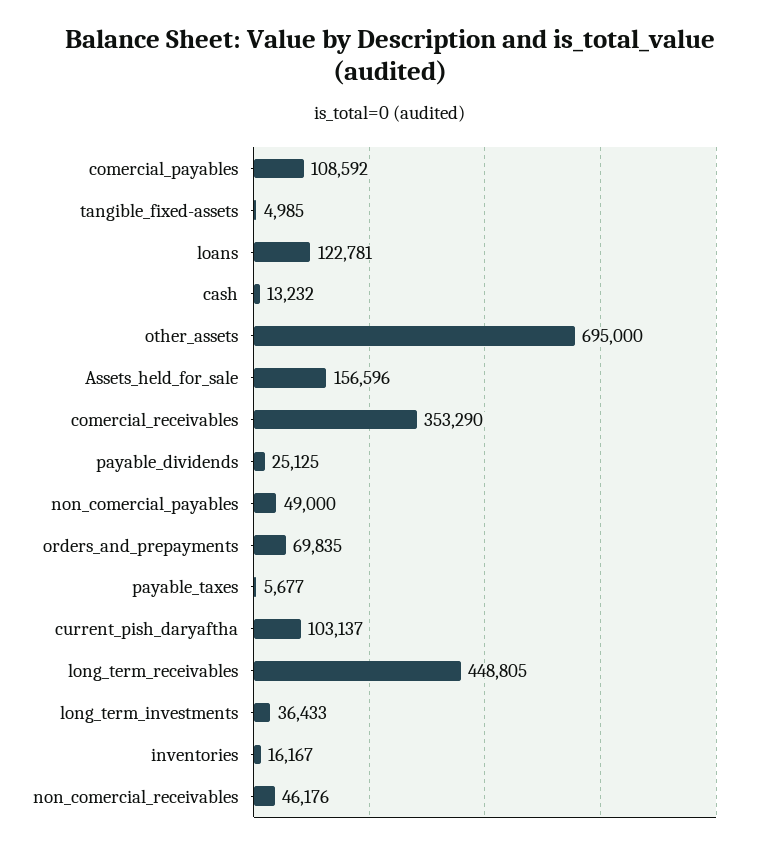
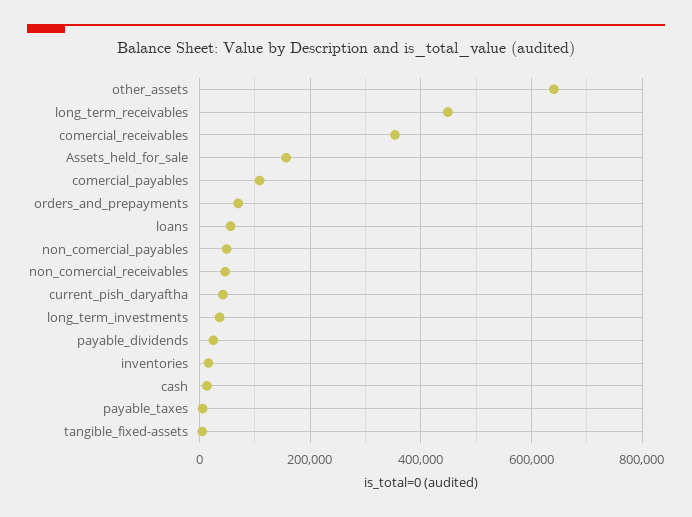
  {
    "comercial_payables": 108592,
    "tangible_fixed-assets": 4985,
-   "loans": 122781,
+   "loans": 60000,
    "cash": 13232,
-   "other_assets": 695000,
+   "other_assets": 640000,
    "Assets_held_for_sale": 156596,
    "comercial_receivables": 353290,
    "payable_dividends": 25125,
    "non_comercial_payables": 49000,
    "orders_and_prepayments": 69835,
    "payable_taxes": 5677,
-   "current_pish_daryaftha": 103137,
+   "current_pish_daryaftha": 40000,
    "long_term_receivables": 448805,
    "long_term_investments": 36433,
    "inventories": 16167,
    "non_comercial_receivables": 46176
  }

